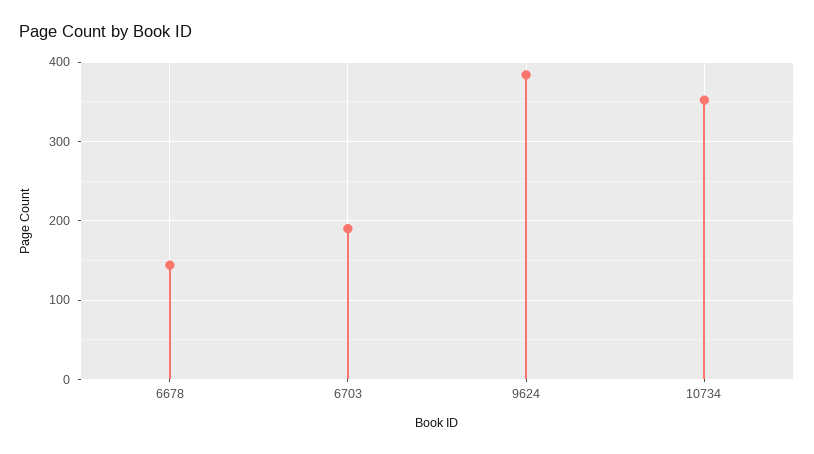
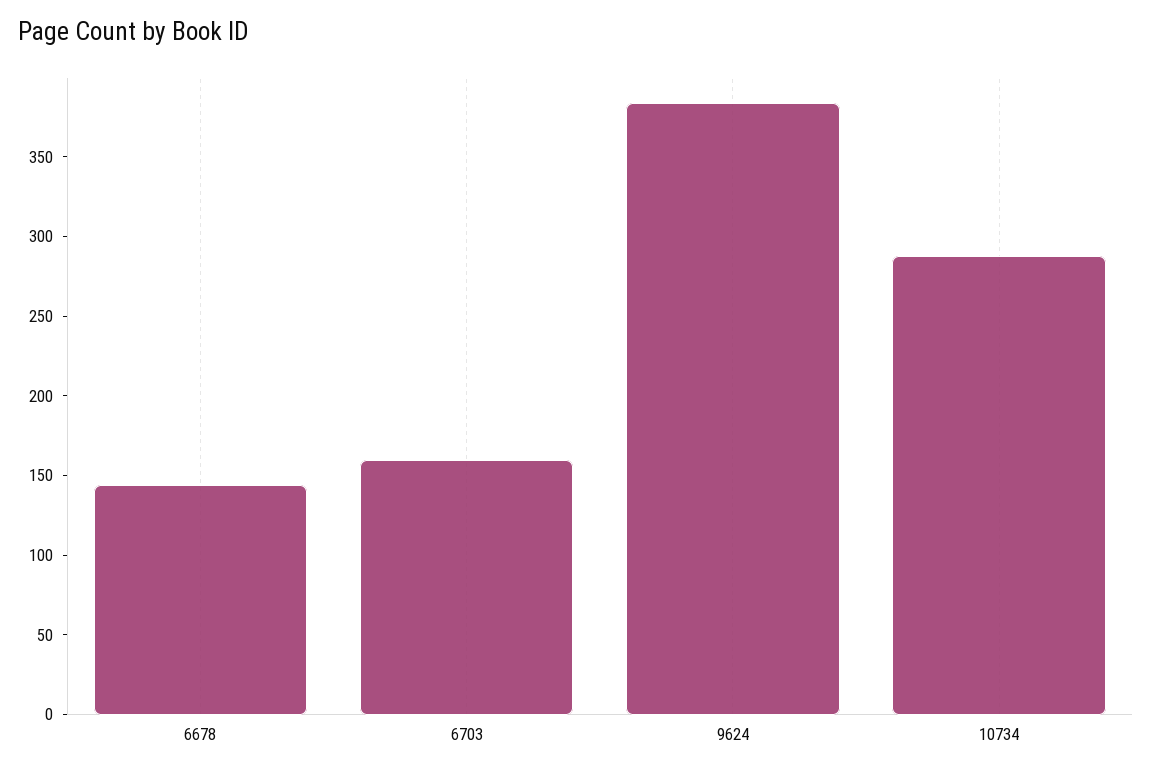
  {
    "6678": 140,
-   "6703": 190,
+   "6703": 160,
    "9624": 380,
-   "10734": 350
+   "10734": 290
  }

